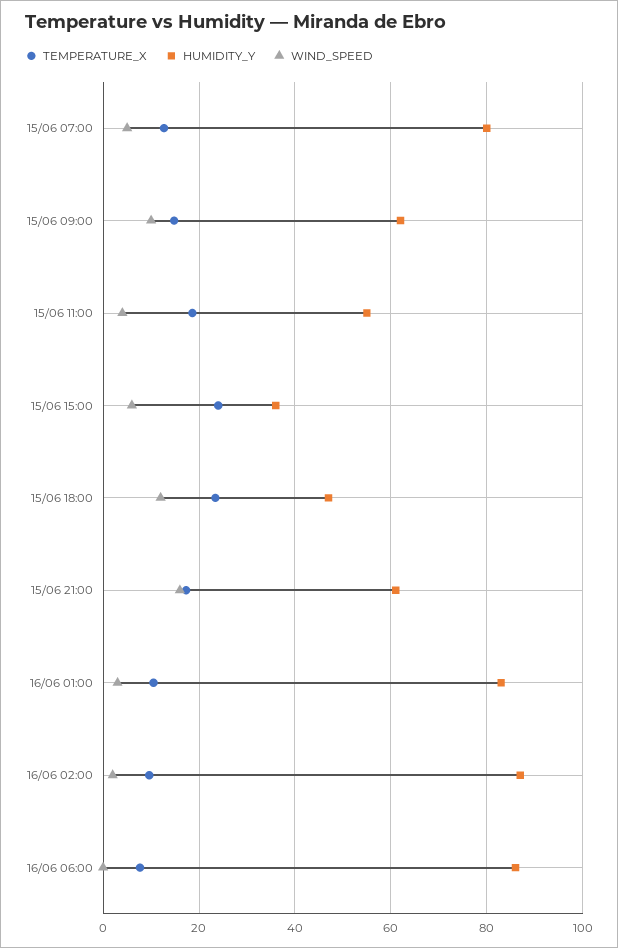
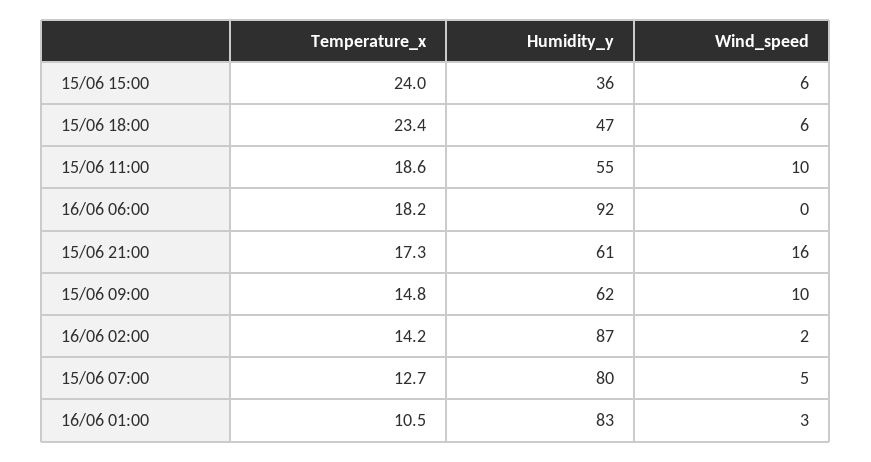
  {
    "TEMPERATURE_X": {
      "15/06 07:00": 12.7,
      "15/06 09:00": 14.8,
      "15/06 11:00": 18.6,
      "15/06 15:00": 24,
      "15/06 18:00": 23.4,
      "15/06 21:00": 17.3,
      "16/06 01:00": 10.5,
-     "16/06 02:00": 10,
+     "16/06 02:00": 14.2,
-     "16/06 06:00": 8
+     "16/06 06:00": 18.2
    },
    "HUMIDITY_Y": {
      "15/06 07:00": 80,
      "15/06 09:00": 62,
      "15/06 11:00": 55,
      "15/06 15:00": 36,
      "15/06 18:00": 47,
      "15/06 21:00": 61,
      "16/06 01:00": 83,
      "16/06 02:00": 87,
-     "16/06 06:00": 86
+     "16/06 06:00": 92
    },
    "WIND_SPEED": {
      "15/06 07:00": 5,
      "15/06 09:00": 10,
-     "15/06 11:00": 4,
+     "15/06 11:00": 10,
      "15/06 15:00": 6,
-     "15/06 18:00": 12,
+     "15/06 18:00": 6,
      "15/06 21:00": 16,
      "16/06 01:00": 3,
      "16/06 02:00": 2,
      "16/06 06:00": 0
    }
  }

